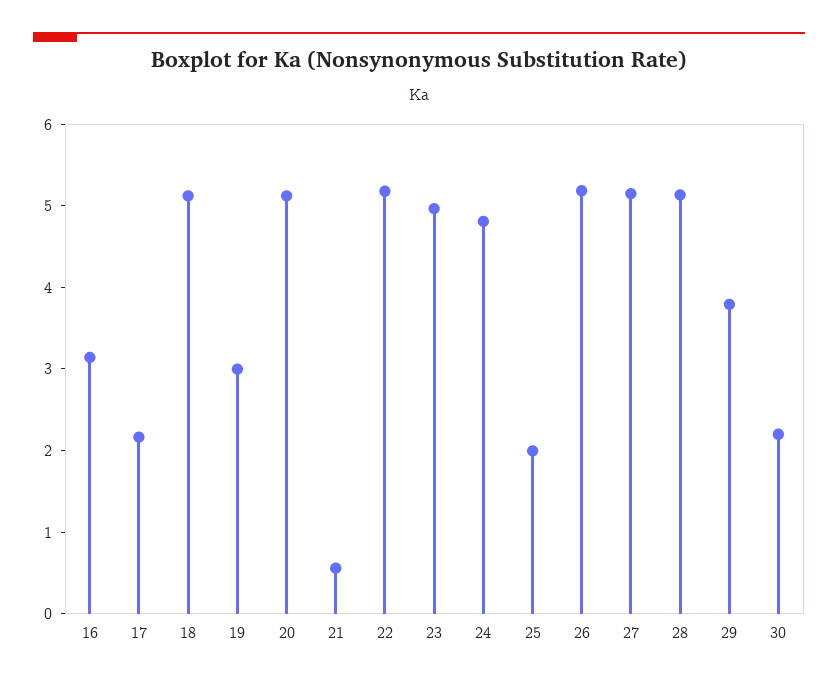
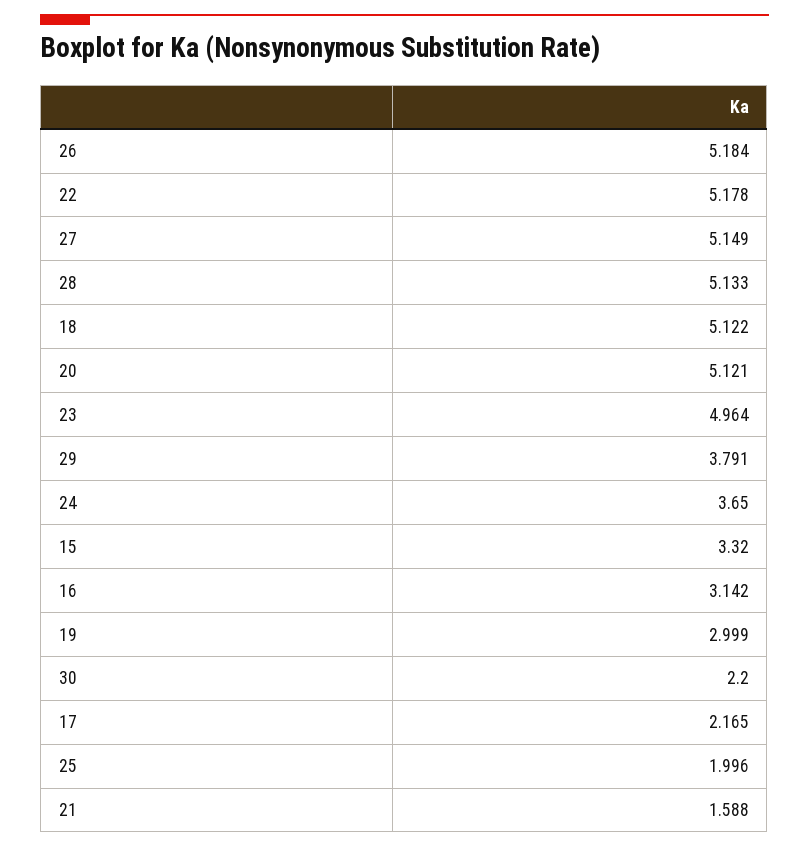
  {
    "16": 3.142,
    "17": 2.165,
    "18": 5.122,
    "19": 2.999,
    "20": 5.121,
-   "21": 0.6,
+   "21": 1.588,
    "22": 5.178,
    "23": 4.964,
-   "24": 4.8,
+   "24": 3.65,
    "25": 1.996,
    "26": 5.184,
    "27": 5.149,
    "28": 5.133,
    "29": 3.791,
-   "30": 2.2
+   "30": 2.2,
+   "15": 3.32
  }

